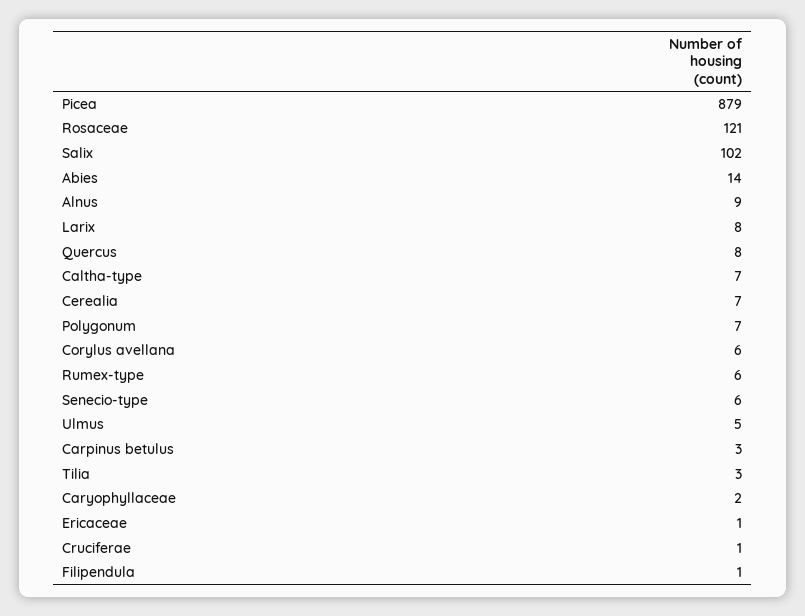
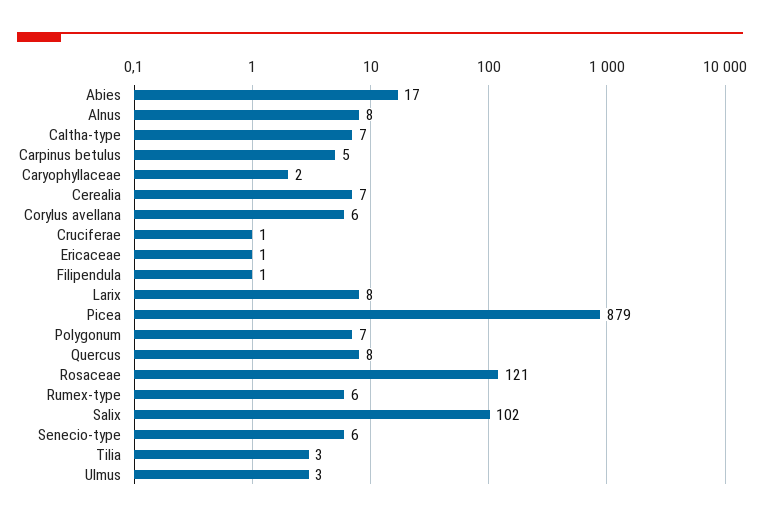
  {
    "Picea": 879,
    "Rosaceae": 121,
    "Salix": 102,
-   "Abies": 14,
+   "Abies": 17,
-   "Alnus": 9,
+   "Alnus": 8,
    "Larix": 8,
    "Quercus": 8,
    "Caltha-type": 7,
    "Cerealia": 7,
    "Polygonum": 7,
    "Corylus avellana": 6,
    "Rumex-type": 6,
    "Senecio-type": 6,
-   "Ulmus": 5,
+   "Ulmus": 3,
-   "Carpinus betulus": 3,
+   "Carpinus betulus": 5,
    "Tilia": 3,
    "Caryophyllaceae": 2,
    "Ericaceae": 1,
    "Cruciferae": 1,
    "Filipendula": 1
  }

